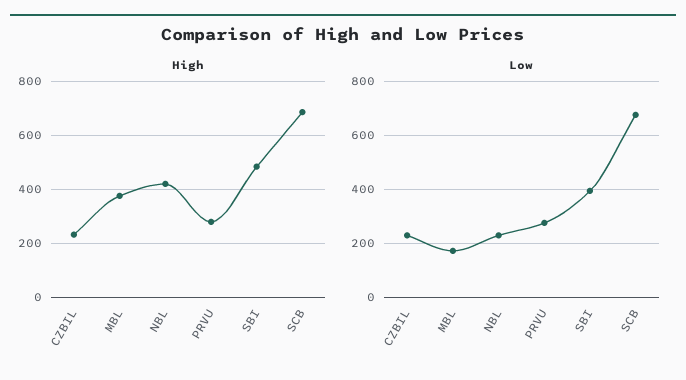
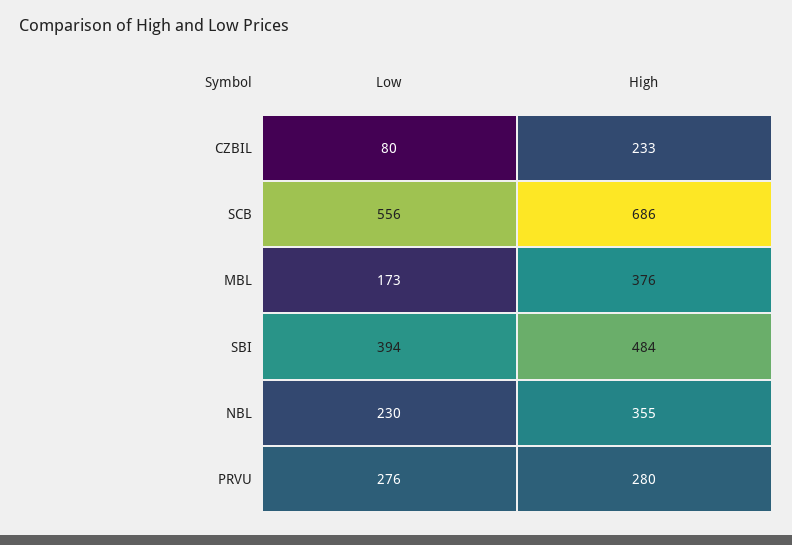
  {
    "High": {
      "CZBIL": 233,
      "MBL": 376,
-     "NBL": 425,
+     "NBL": 355,
      "PRVU": 280,
      "SBI": 484,
      "SCB": 686
    },
    "Low": {
-     "CZBIL": 225,
+     "CZBIL": 80,
      "MBL": 173,
      "NBL": 230,
      "PRVU": 276,
      "SBI": 394,
-     "SCB": 675
+     "SCB": 556
    }
  }

